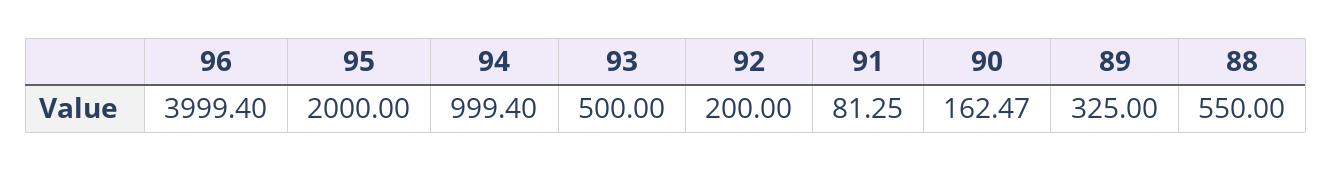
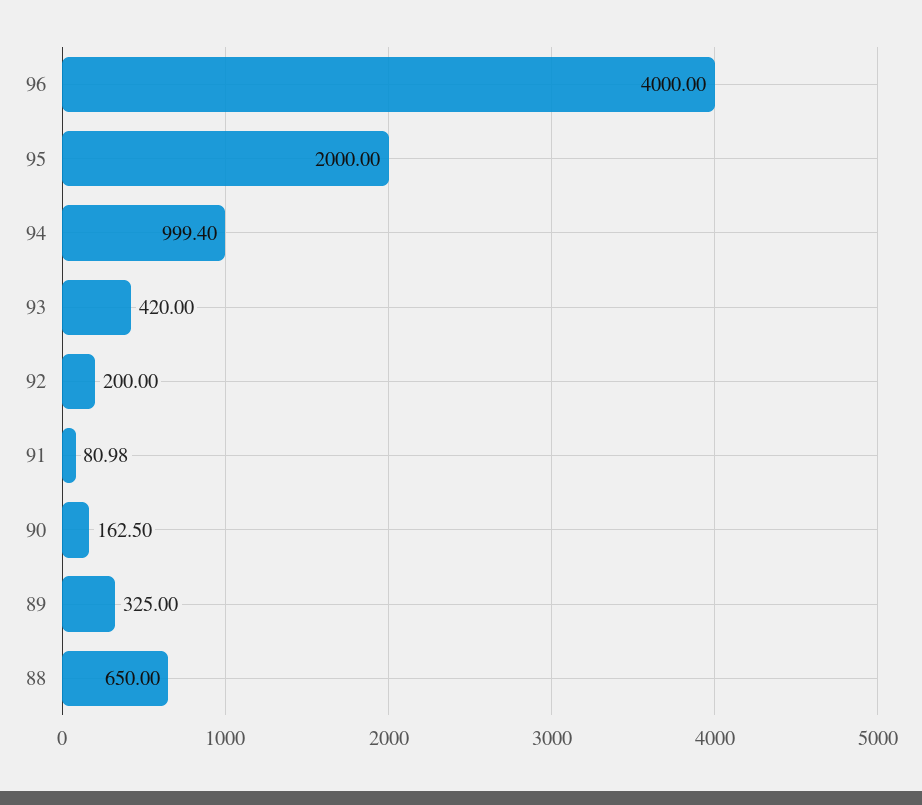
  {
-   "96": 3999.4,
+   "96": 4000,
    "95": 2000,
    "94": 999.4,
-   "93": 500,
+   "93": 420,
    "92": 200,
-   "91": 81.25,
+   "91": 80.98,
-   "90": 162.47,
+   "90": 162.5,
    "89": 325,
-   "88": 550
+   "88": 650
  }

